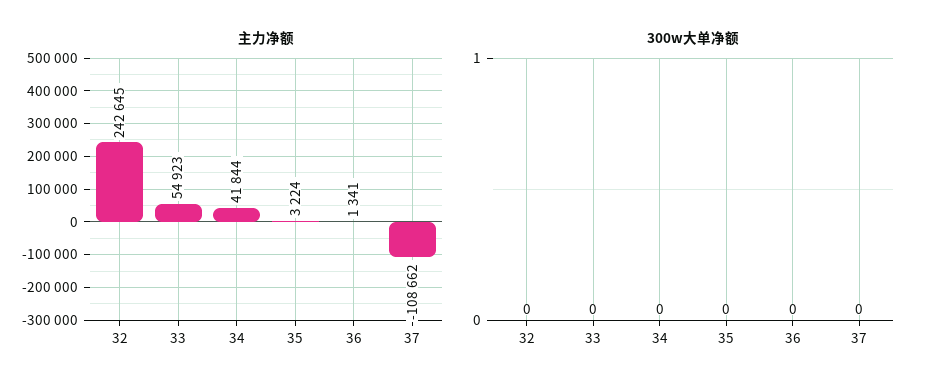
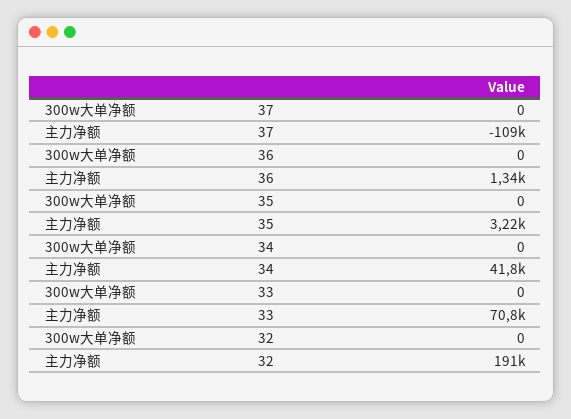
  {
    "主力净额": {
-     "32": 242645,
+     "32": 191000,
-     "33": 54923,
+     "33": 70800,
      "34": 41844,
      "35": 3224,
      "36": 1341,
      "37": -108662
    },
    "300w大单净额": {
      "32": 0,
      "33": 0,
      "34": 0,
      "35": 0,
      "36": 0,
      "37": 0
    }
  }

